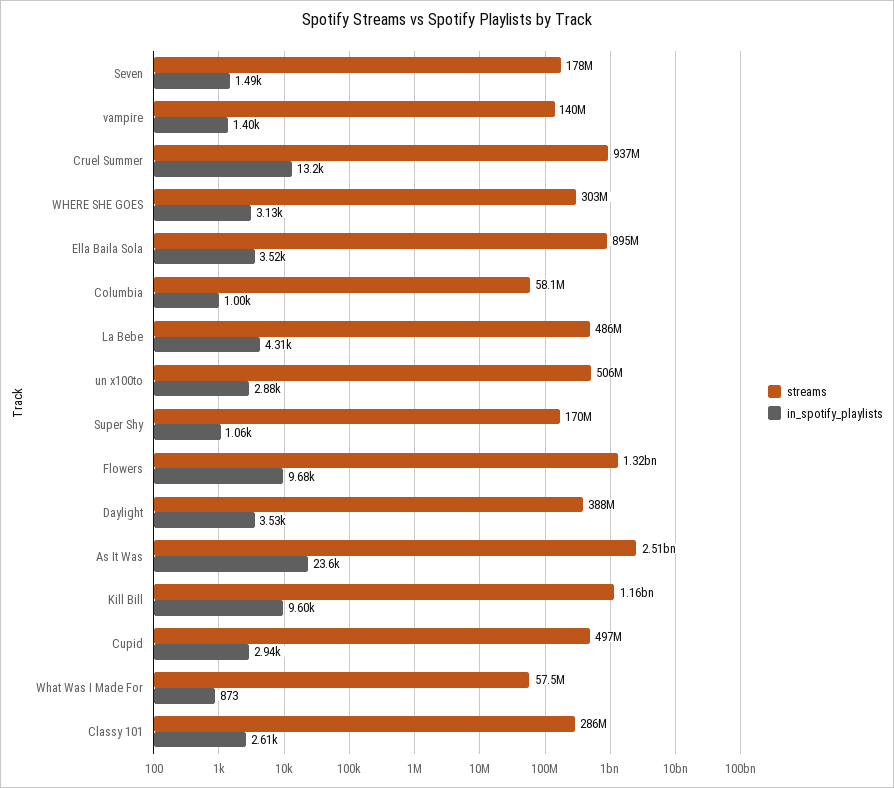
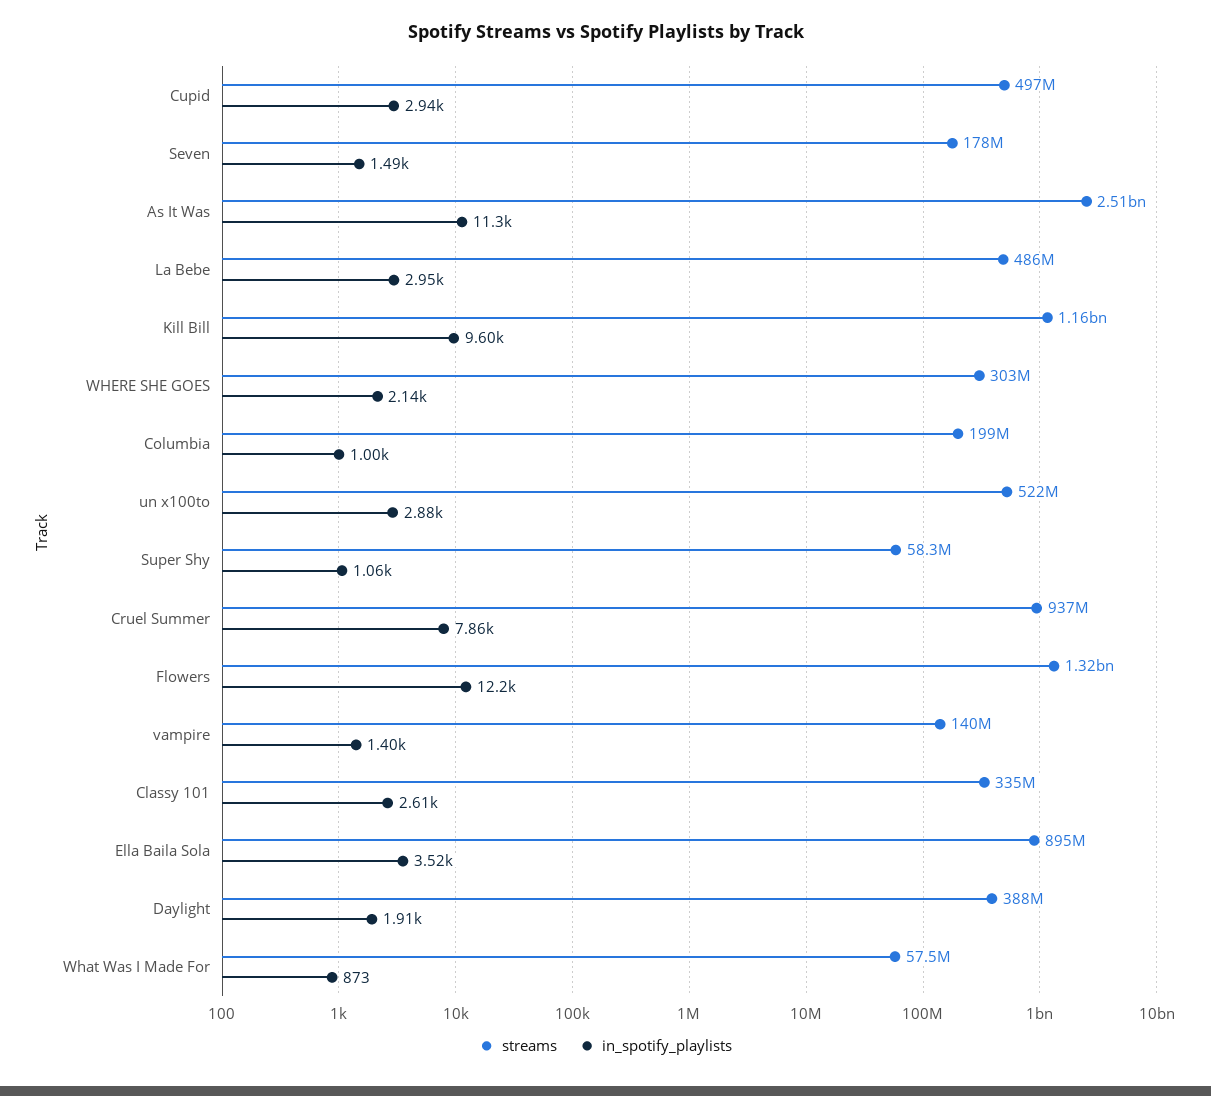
  {
    "streams": {
      "Seven": 178000000,
      "vampire": 140000000,
      "Cruel Summer": 937000000,
      "WHERE SHE GOES": 303000000,
      "Ella Baila Sola": 895000000,
-     "Columbia": 58100000,
+     "Columbia": 199000000,
      "La Bebe": 486000000,
-     "un x100to": 506000000,
+     "un x100to": 522000000,
-     "Super Shy": 170000000,
+     "Super Shy": 58300000,
      "Flowers": 1320000000,
      "Daylight": 388000000,
      "As It Was": 2510000000,
      "Kill Bill": 1160000000,
      "Cupid": 497000000,
      "What Was I Made For": 57500000,
-     "Classy 101": 286000000
+     "Classy 101": 335000000
    },
    "in_spotify_playlists": {
      "Seven": 1490,
      "vampire": 1400,
-     "Cruel Summer": 13200,
+     "Cruel Summer": 7860,
-     "WHERE SHE GOES": 3130,
+     "WHERE SHE GOES": 2140,
      "Ella Baila Sola": 3520,
      "Columbia": 1000,
-     "La Bebe": 4310,
+     "La Bebe": 2950,
      "un x100to": 2880,
      "Super Shy": 1060,
-     "Flowers": 9680,
+     "Flowers": 12200,
-     "Daylight": 3530,
+     "Daylight": 1910,
-     "As It Was": 23600,
+     "As It Was": 11300,
      "Kill Bill": 9600,
      "Cupid": 2940,
      "What Was I Made For": 873,
      "Classy 101": 2610
    }
  }

